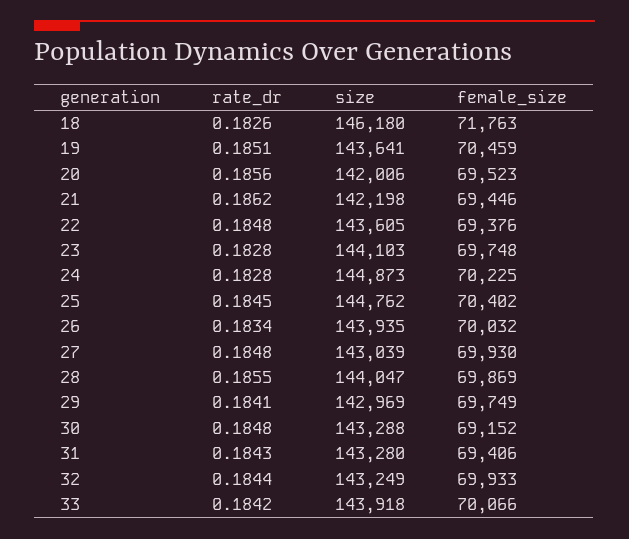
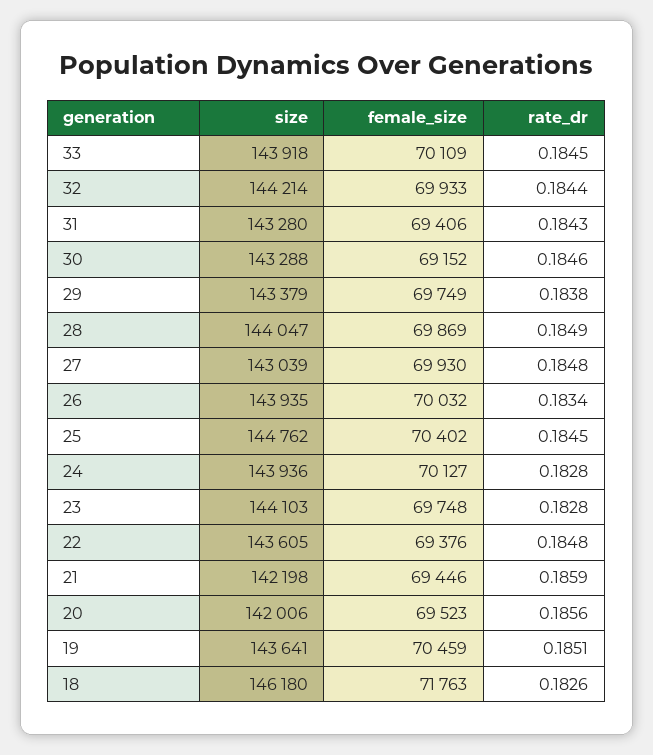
  {
    "rate_dr": {
      "18": 0.1826,
      "19": 0.1851,
      "20": 0.1856,
-     "21": 0.1862,
+     "21": 0.1859,
      "22": 0.1848,
      "23": 0.1828,
      "24": 0.1828,
      "25": 0.1845,
      "26": 0.1834,
      "27": 0.1848,
-     "28": 0.1855,
+     "28": 0.1849,
-     "29": 0.1841,
+     "29": 0.1838,
-     "30": 0.1848,
+     "30": 0.1846,
      "31": 0.1843,
      "32": 0.1844,
-     "33": 0.1842
+     "33": 0.1845
    },
    "size": {
      "18": 146180,
      "19": 143641,
      "20": 142006,
      "21": 142198,
      "22": 143605,
      "23": 144103,
-     "24": 144873,
+     "24": 143936,
      "25": 144762,
      "26": 143935,
      "27": 143039,
      "28": 144047,
-     "29": 142969,
+     "29": 143379,
      "30": 143288,
      "31": 143280,
-     "32": 143249,
+     "32": 144214,
      "33": 143918
    },
    "female_size": {
      "18": 71763,
      "19": 70459,
      "20": 69523,
      "21": 69446,
      "22": 69376,
      "23": 69748,
-     "24": 70225,
+     "24": 70127,
      "25": 70402,
      "26": 70032,
      "27": 69930,
      "28": 69869,
      "29": 69749,
      "30": 69152,
      "31": 69406,
      "32": 69933,
-     "33": 70066
+     "33": 70109
    }
  }

